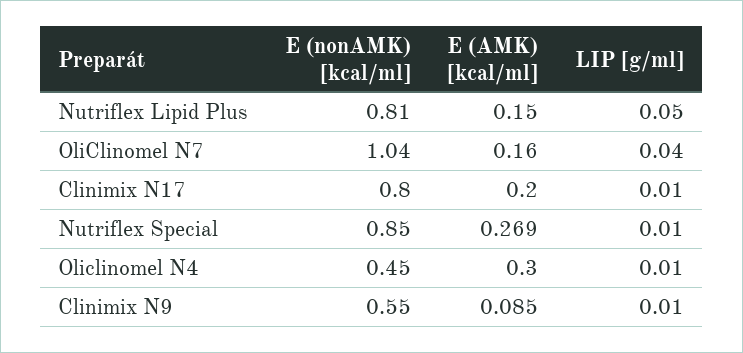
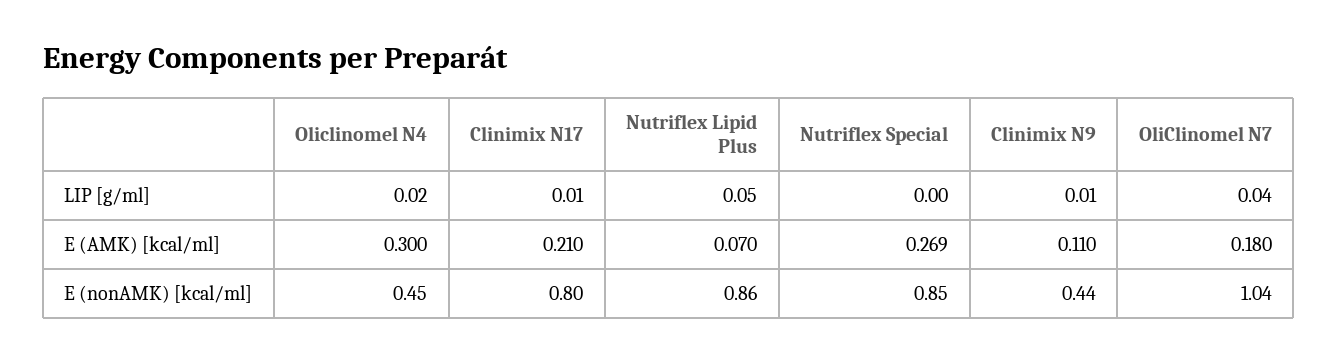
  {
    "E (nonAMK) [kcal/ml]": {
-     "Nutriflex Lipid Plus": 0.81,
+     "Nutriflex Lipid Plus": 0.86,
      "OliClinomel N7": 1.04,
      "Clinimix N17": 0.8,
      "Nutriflex Special": 0.85,
      "Oliclinomel N4": 0.45,
-     "Clinimix N9": 0.55
+     "Clinimix N9": 0.44
    },
    "E (AMK) [kcal/ml]": {
-     "Nutriflex Lipid Plus": 0.15,
+     "Nutriflex Lipid Plus": 0.07,
-     "OliClinomel N7": 0.16,
+     "OliClinomel N7": 0.18,
-     "Clinimix N17": 0.2,
+     "Clinimix N17": 0.21,
      "Nutriflex Special": 0.269,
      "Oliclinomel N4": 0.3,
-     "Clinimix N9": 0.085
+     "Clinimix N9": 0.11
    },
    "LIP [g/ml]": {
      "Nutriflex Lipid Plus": 0.05,
      "OliClinomel N7": 0.04,
      "Clinimix N17": 0.01,
-     "Nutriflex Special": 0.01,
+     "Nutriflex Special": 0,
-     "Oliclinomel N4": 0.01,
+     "Oliclinomel N4": 0.02,
      "Clinimix N9": 0.01
    }
  }

